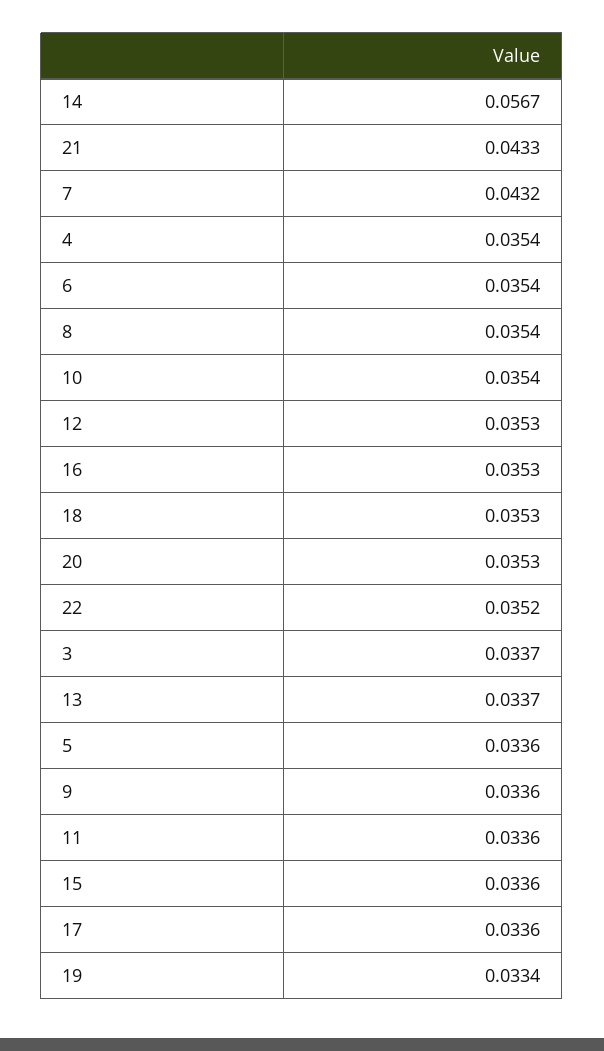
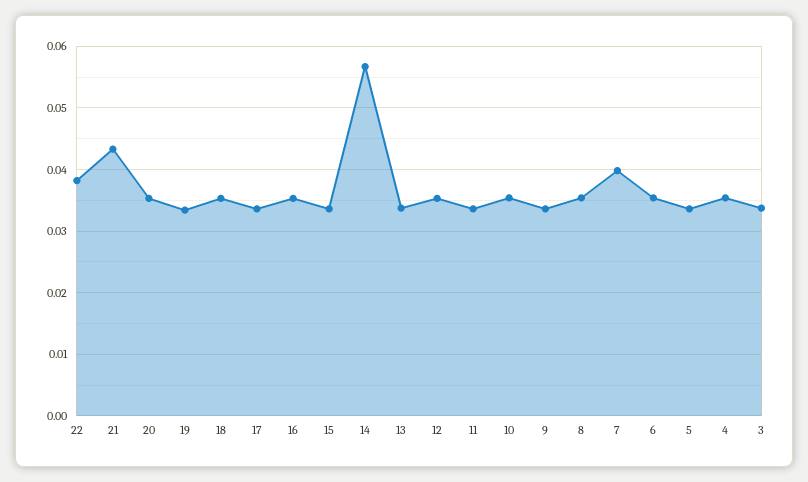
  {
    "14": 0.0567,
    "21": 0.0433,
-   "7": 0.0432,
+   "7": 0.04,
    "4": 0.0354,
    "6": 0.0354,
    "8": 0.0354,
    "10": 0.0354,
    "12": 0.0353,
    "16": 0.0353,
    "18": 0.0353,
    "20": 0.0353,
-   "22": 0.0352,
+   "22": 0.038,
    "3": 0.0337,
    "13": 0.0337,
    "5": 0.0336,
    "9": 0.0336,
    "11": 0.0336,
    "15": 0.0336,
    "17": 0.0336,
    "19": 0.0334
  }

